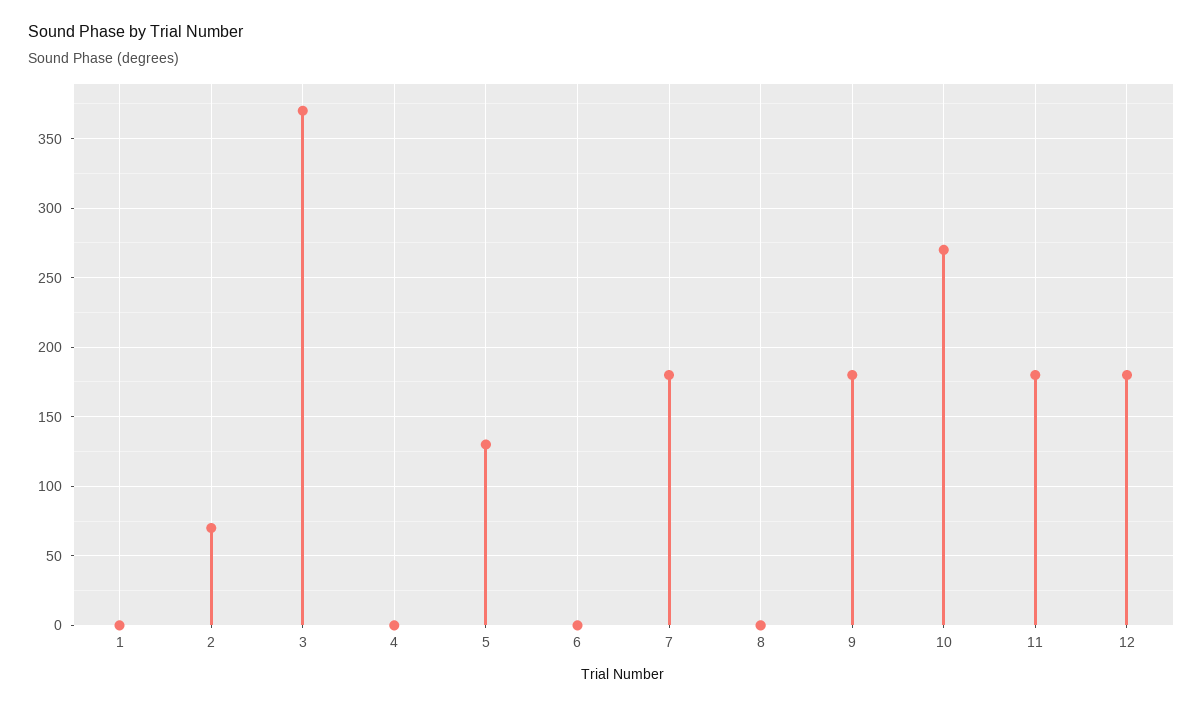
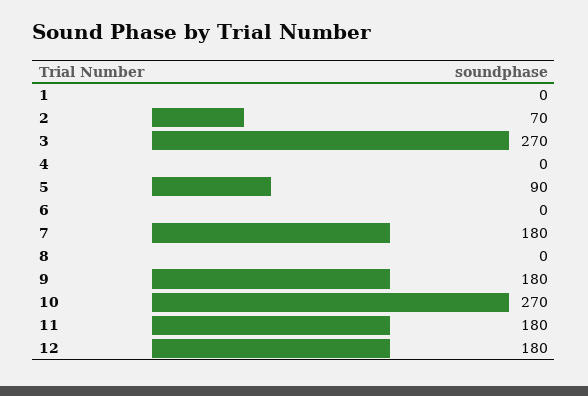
  {
    "1": 0,
    "2": 70,
-   "3": 370,
+   "3": 270,
    "4": 0,
-   "5": 130,
+   "5": 90,
    "6": 0,
    "7": 180,
    "8": 0,
    "9": 180,
    "10": 270,
    "11": 180,
    "12": 180
  }

